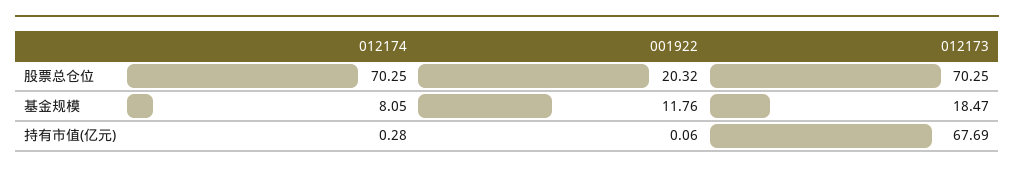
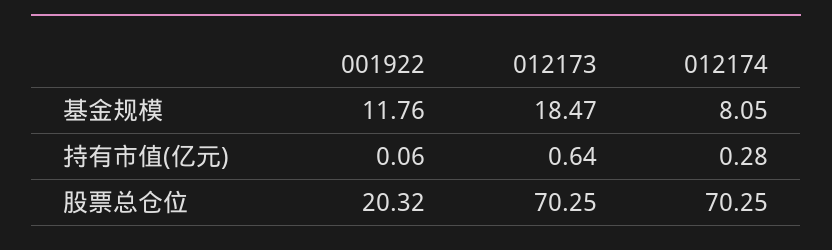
  {
    "012174": {
      "股票总仓位": 70.25,
      "基金规模": 8.05,
      "持有市值(亿元)": 0.28
    },
    "001922": {
      "股票总仓位": 20.32,
      "基金规模": 11.76,
      "持有市值(亿元)": 0.06
    },
    "012173": {
      "股票总仓位": 70.25,
      "基金规模": 18.47,
-     "持有市值(亿元)": 67.69
+     "持有市值(亿元)": 0.64
    }
  }

